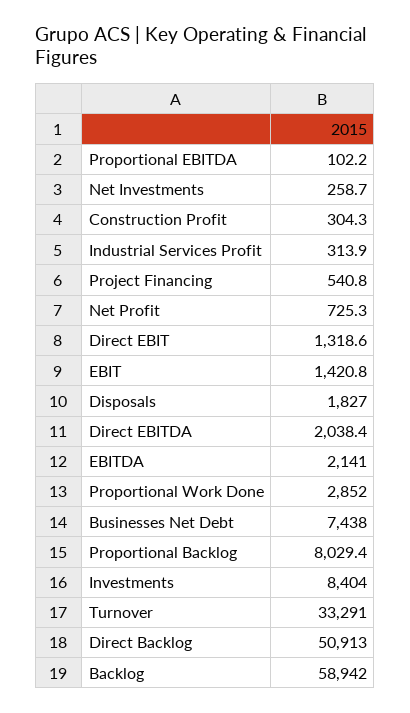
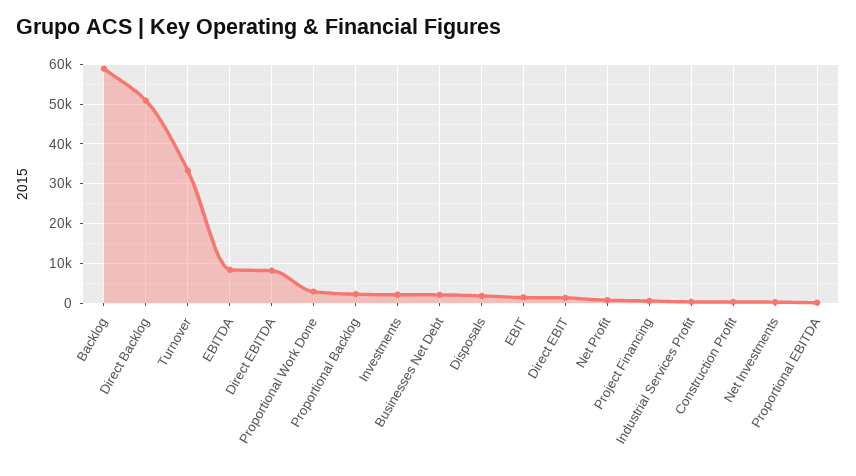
  {
    "Proportional EBITDA": 102.2,
    "Net Investments": 258.7,
    "Construction Profit": 304.3,
    "Industrial Services Profit": 313.9,
    "Project Financing": 540.8,
    "Net Profit": 725.3,
    "Direct EBIT": 1318.6,
    "EBIT": 1420.8,
    "Disposals": 1827,
-   "Direct EBITDA": 2038.4,
+   "Direct EBITDA": 8000,
-   "EBITDA": 2141,
+   "EBITDA": 8000,
    "Proportional Work Done": 2852,
-   "Businesses Net Debt": 7438,
+   "Businesses Net Debt": 2000,
-   "Proportional Backlog": 8029.4,
+   "Proportional Backlog": 2000,
-   "Investments": 8404,
+   "Investments": 2000,
    "Turnover": 33291,
    "Direct Backlog": 50913,
    "Backlog": 58942
  }

